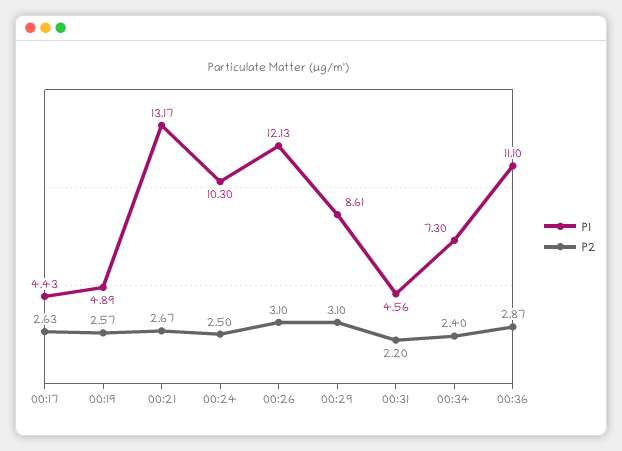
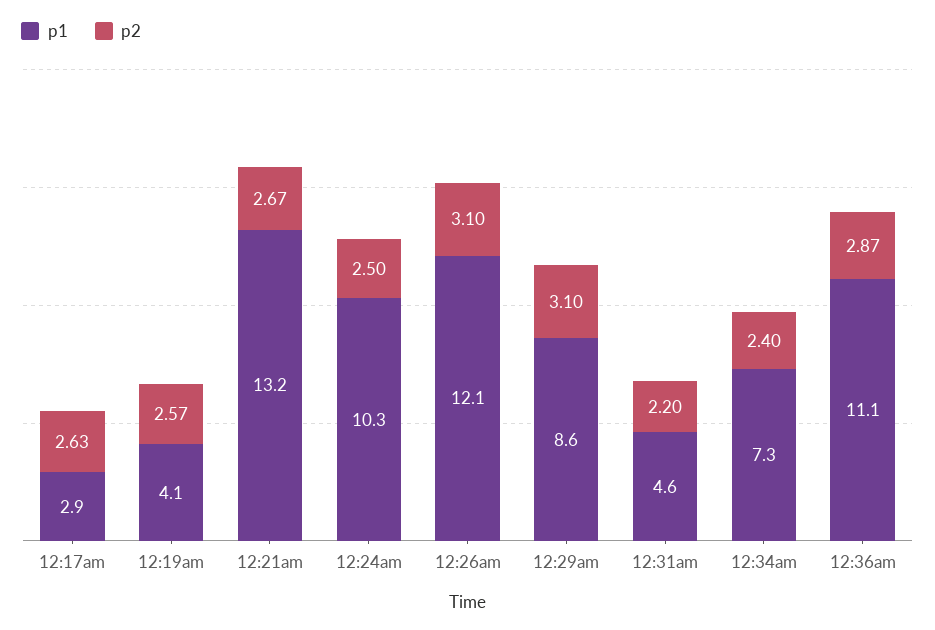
  {
    "P1": {
-     "00:17": 4.43,
+     "00:17": 2.9,
-     "00:19": 4.89,
+     "00:19": 4.1,
      "00:21": 13.17,
      "00:24": 10.3,
      "00:26": 12.13,
      "00:29": 8.61,
      "00:31": 4.56,
      "00:34": 7.3,
      "00:36": 11.1
    },
    "P2": {
      "00:17": 2.63,
      "00:19": 2.57,
      "00:21": 2.67,
      "00:24": 2.5,
      "00:26": 3.1,
      "00:29": 3.1,
      "00:31": 2.2,
      "00:34": 2.4,
      "00:36": 2.87
    }
  }

